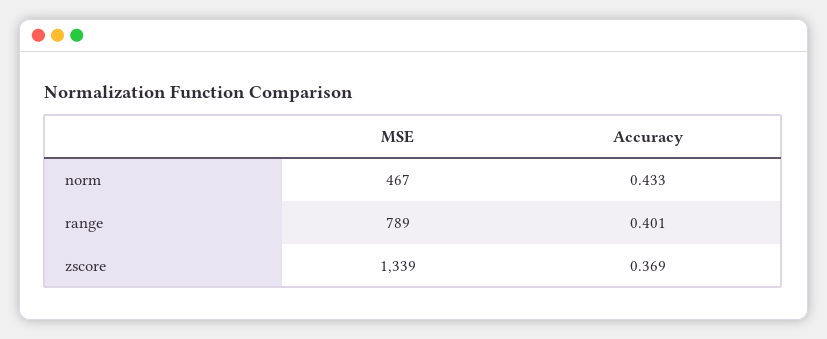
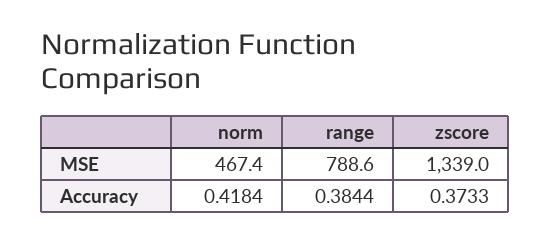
  {
    "MSE": {
      "norm": 467.4,
      "range": 788.6,
      "zscore": 1339
    },
    "Accuracy": {
-     "norm": 0.433,
+     "norm": 0.4184,
-     "range": 0.401,
+     "range": 0.3844,
-     "zscore": 0.369
+     "zscore": 0.3733
    }
  }

